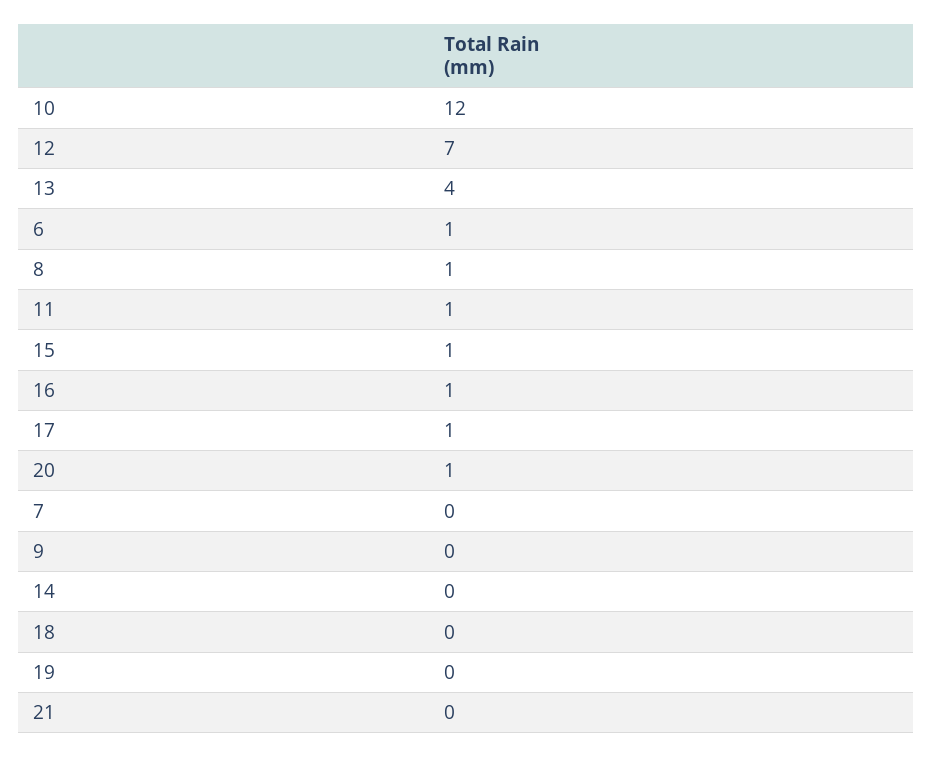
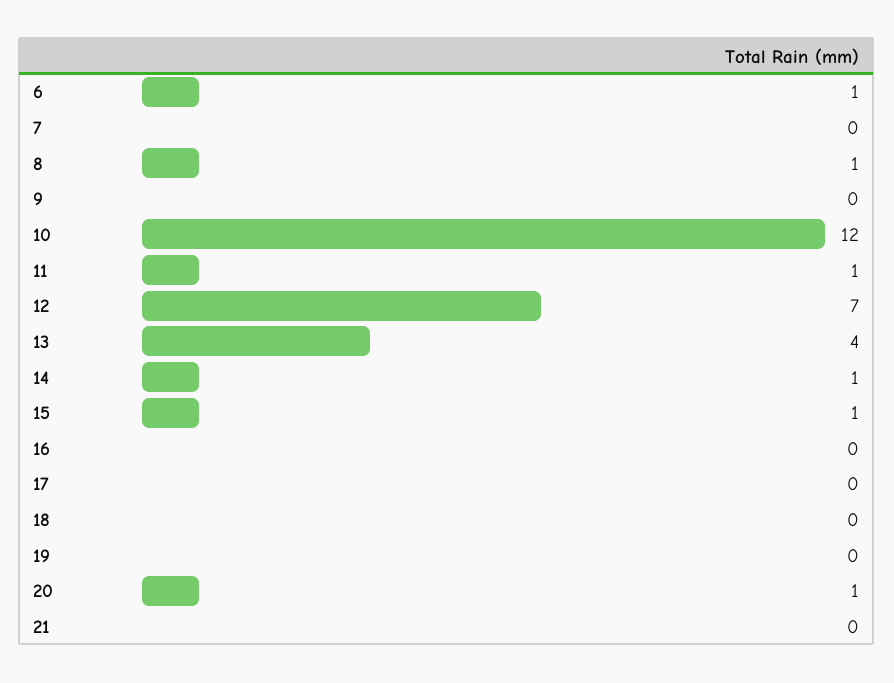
  {
    "10": 12,
    "12": 7,
    "13": 4,
    "6": 1,
    "8": 1,
    "11": 1,
    "15": 1,
-   "16": 1,
+   "16": 0,
-   "17": 1,
+   "17": 0,
    "20": 1,
    "7": 0,
    "9": 0,
-   "14": 0,
+   "14": 1,
    "18": 0,
    "19": 0,
    "21": 0
  }

